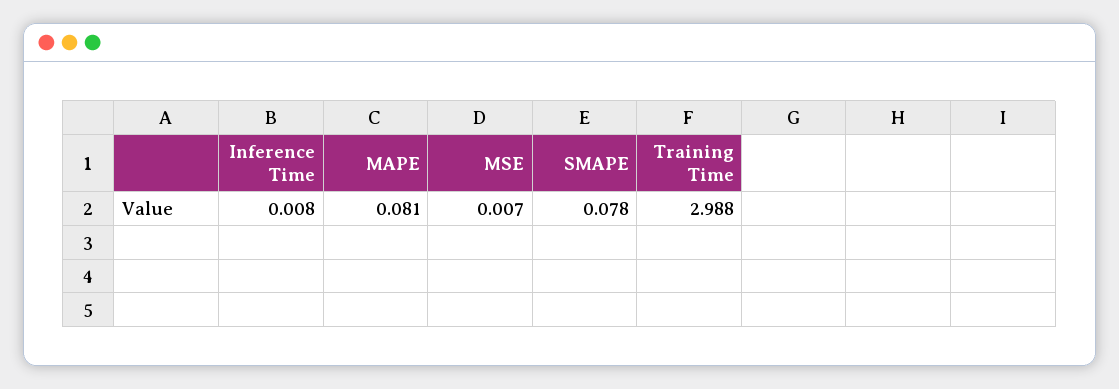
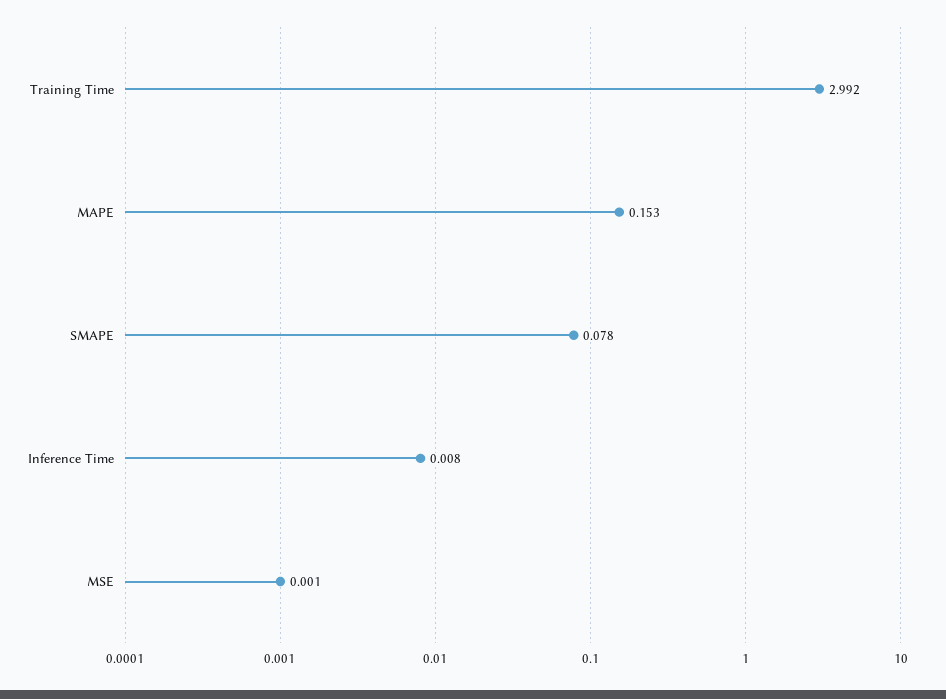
  {
    "Inference Time": 0.008,
-   "MAPE": 0.081,
+   "MAPE": 0.153,
-   "MSE": 0.007,
+   "MSE": 0.001,
    "SMAPE": 0.078,
-   "Training Time": 2.988
+   "Training Time": 2.992
  }

